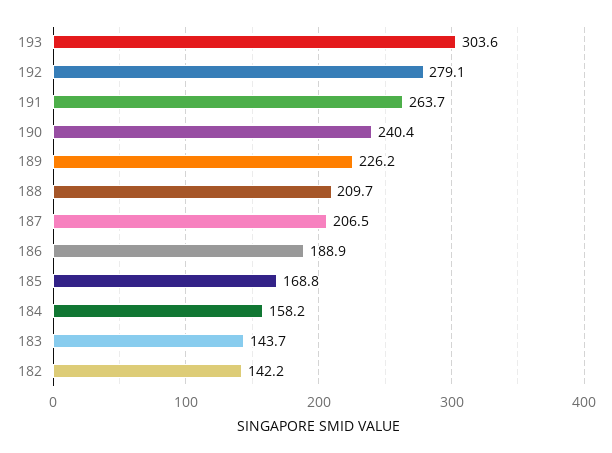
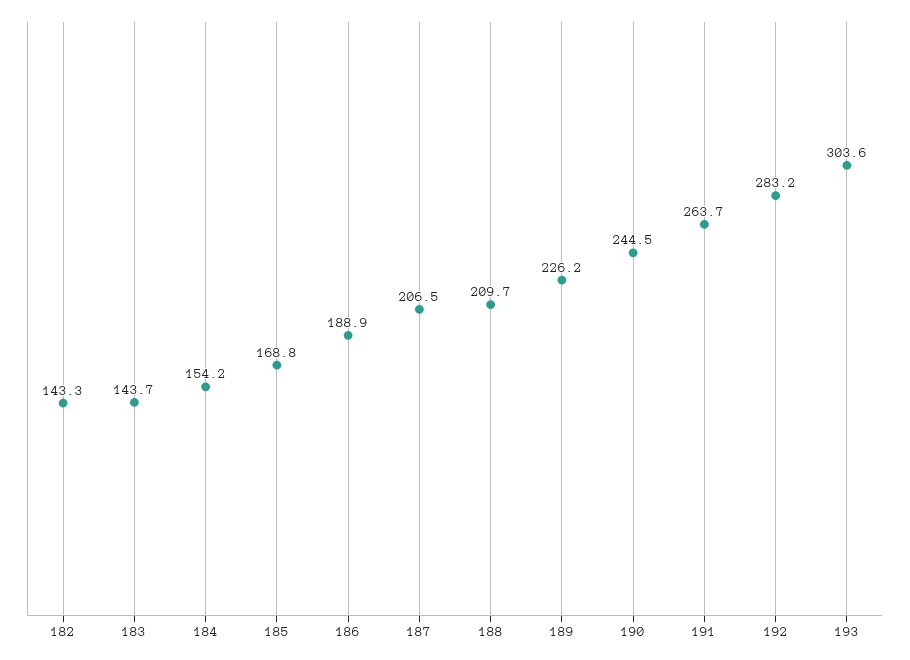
  {
    "193": 303.6,
-   "192": 279.1,
+   "192": 283.2,
    "191": 263.7,
-   "190": 240.4,
+   "190": 244.5,
    "189": 226.2,
    "188": 209.7,
    "187": 206.5,
    "186": 188.9,
    "185": 168.8,
-   "184": 158.2,
+   "184": 154.2,
    "183": 143.7,
-   "182": 142.2
+   "182": 143.3
  }

